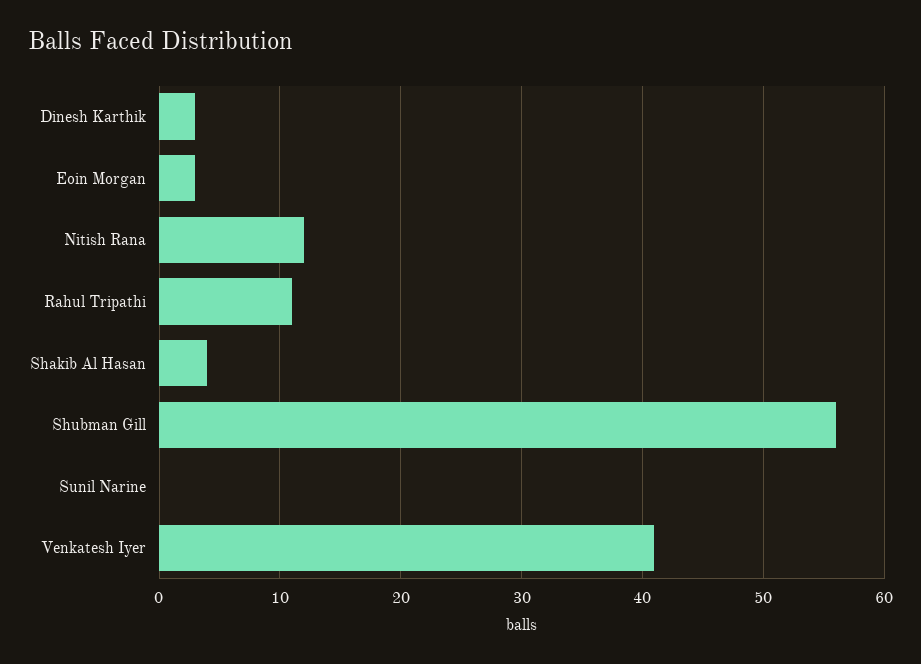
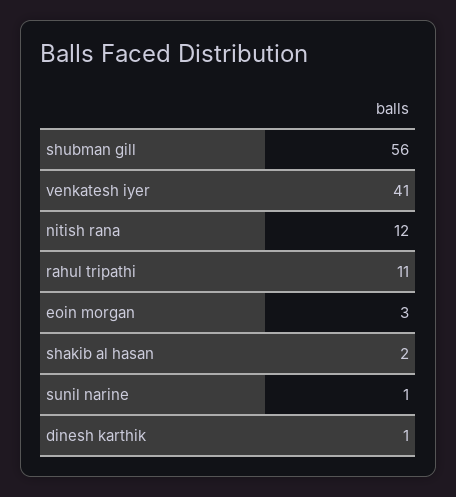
  {
-   "Dinesh Karthik": 3,
+   "Dinesh Karthik": 1,
    "Eoin Morgan": 3,
    "Nitish Rana": 12,
    "Rahul Tripathi": 11,
-   "Shakib Al Hasan": 4,
+   "Shakib Al Hasan": 2,
    "Shubman Gill": 56,
-   "Sunil Narine": 0,
+   "Sunil Narine": 1,
    "Venkatesh Iyer": 41
  }

